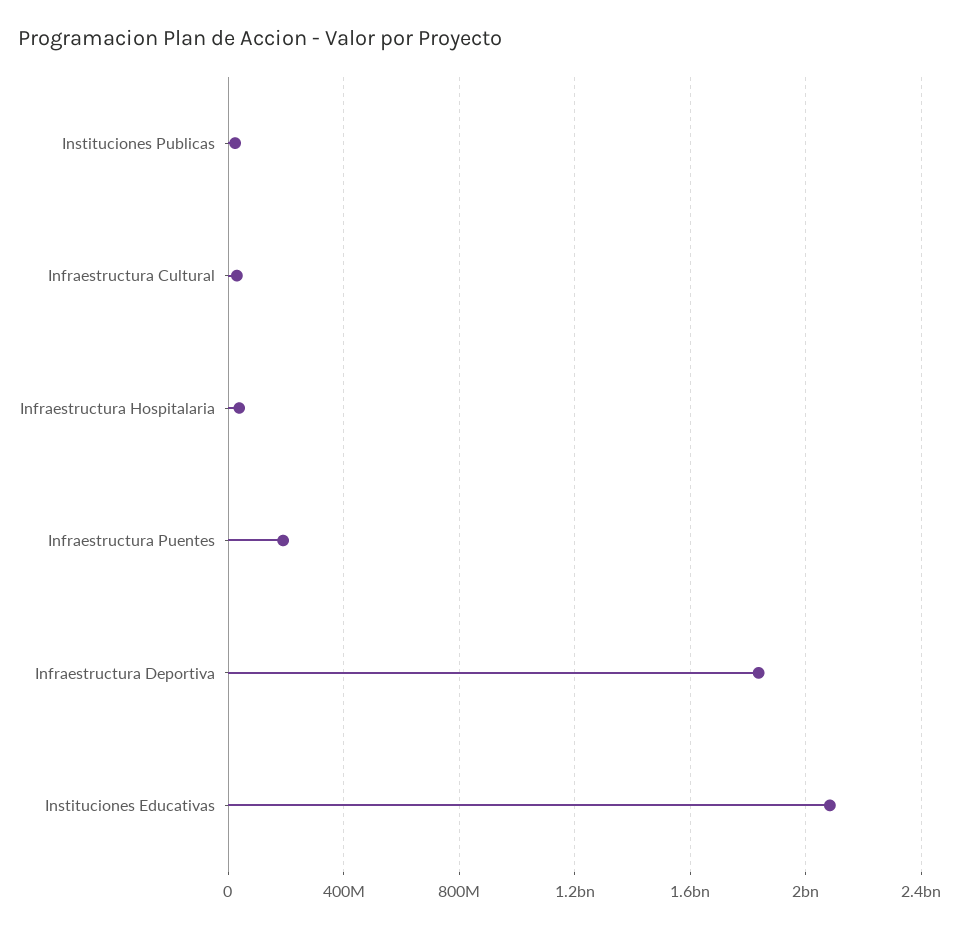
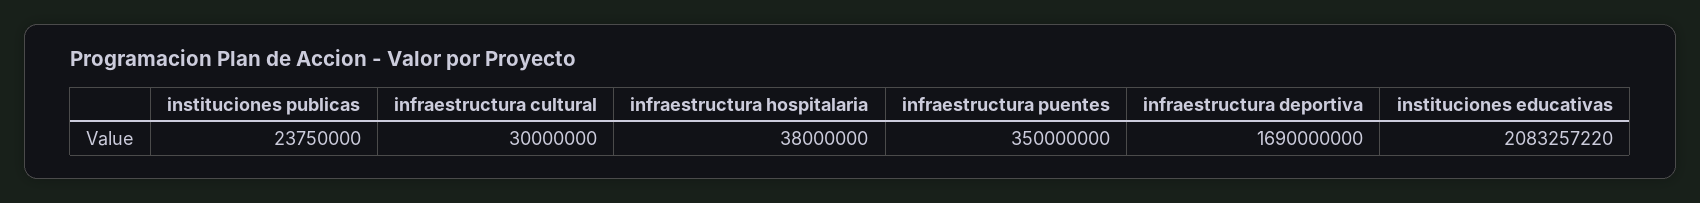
  {
    "Instituciones Publicas": 23750000,
    "Infraestructura Cultural": 30000000,
    "Infraestructura Hospitalaria": 38000000,
-   "Infraestructura Puentes": 200000000,
+   "Infraestructura Puentes": 350000000,
-   "Infraestructura Deportiva": 1850000000,
+   "Infraestructura Deportiva": 1690000000,
    "Instituciones Educativas": 2083257220
  }

